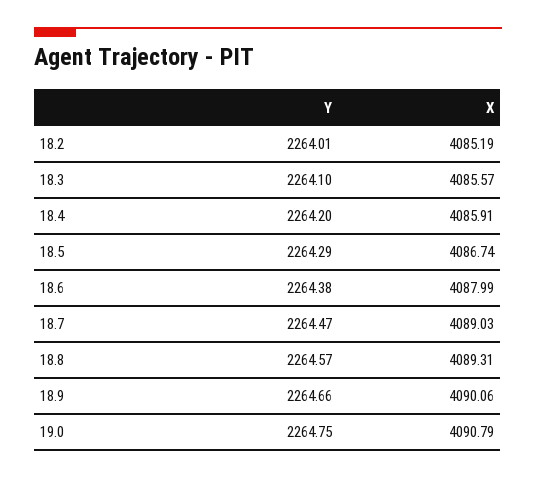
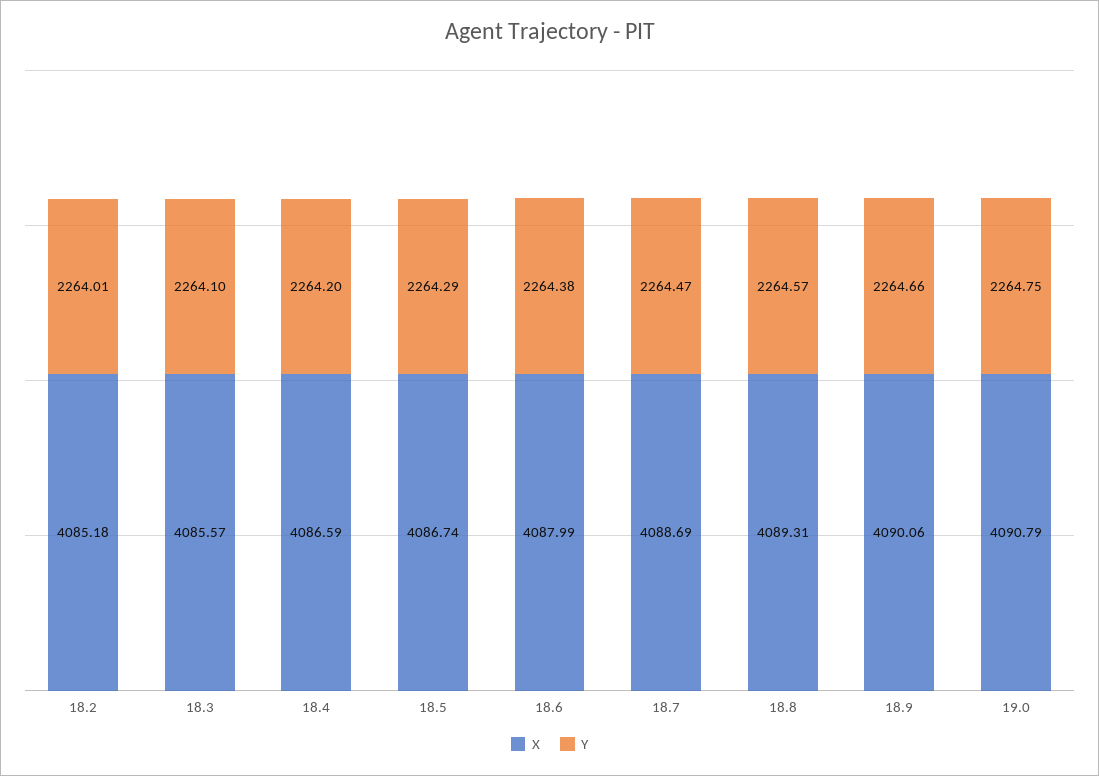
  {
    "Y": {
      "18.2": 2264.01,
      "18.3": 2264.1,
      "18.4": 2264.2,
      "18.5": 2264.29,
      "18.6": 2264.38,
      "18.7": 2264.47,
      "18.8": 2264.57,
      "18.9": 2264.66,
      "19.0": 2264.75
    },
    "X": {
-     "18.2": 4085.19,
+     "18.2": 4085.18,
      "18.3": 4085.57,
-     "18.4": 4085.91,
+     "18.4": 4086.59,
      "18.5": 4086.74,
      "18.6": 4087.99,
-     "18.7": 4089.03,
+     "18.7": 4088.69,
      "18.8": 4089.31,
      "18.9": 4090.06,
      "19.0": 4090.79
    }
  }

